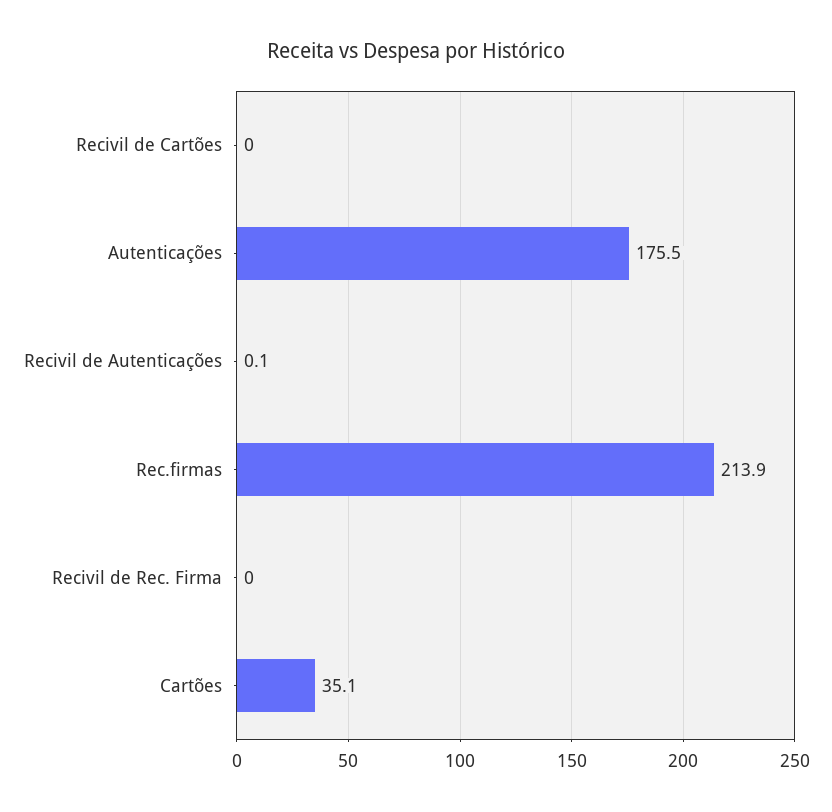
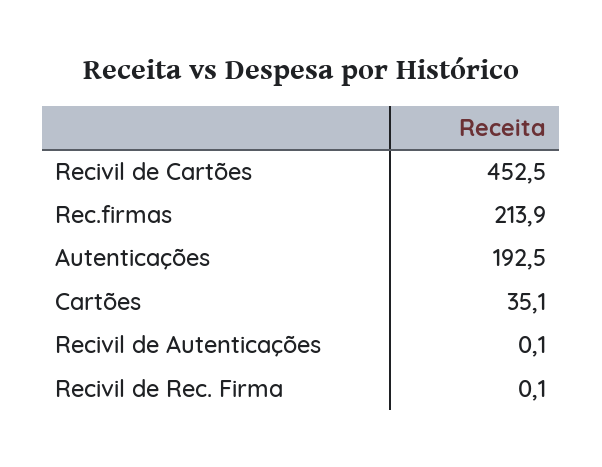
  {
-   "Recivil de Cartões": 0,
+   "Recivil de Cartões": 452.5,
-   "Autenticações": 175.5,
+   "Autenticações": 192.5,
    "Recivil de Autenticações": 0.1,
    "Rec.firmas": 213.9,
-   "Recivil de Rec. Firma": 0,
+   "Recivil de Rec. Firma": 0.1,
    "Cartões": 35.1
  }

